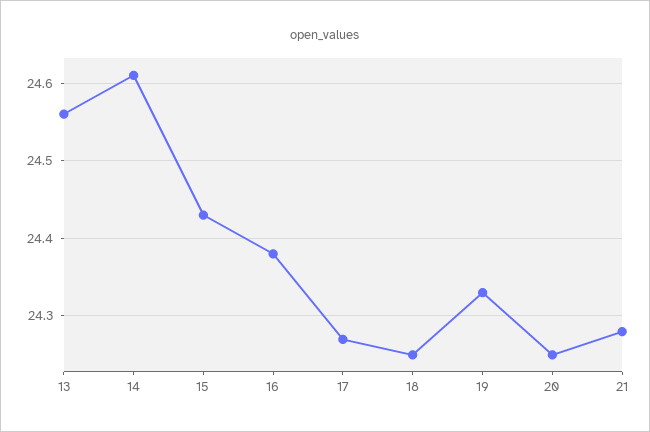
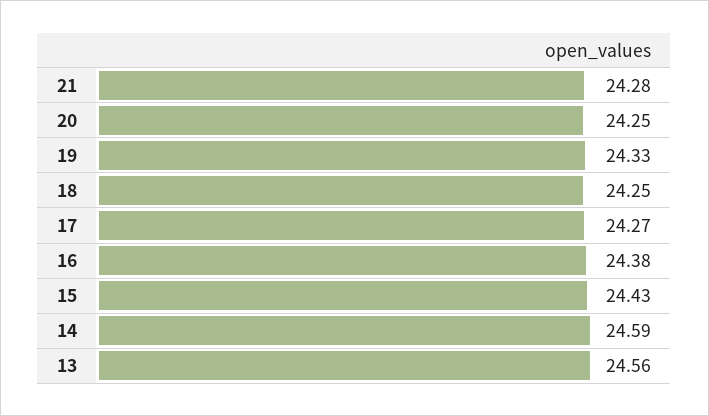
  {
    "13": 24.56,
-   "14": 24.61,
+   "14": 24.59,
    "15": 24.43,
    "16": 24.38,
    "17": 24.27,
    "18": 24.25,
    "19": 24.33,
    "20": 24.25,
    "21": 24.28
  }

